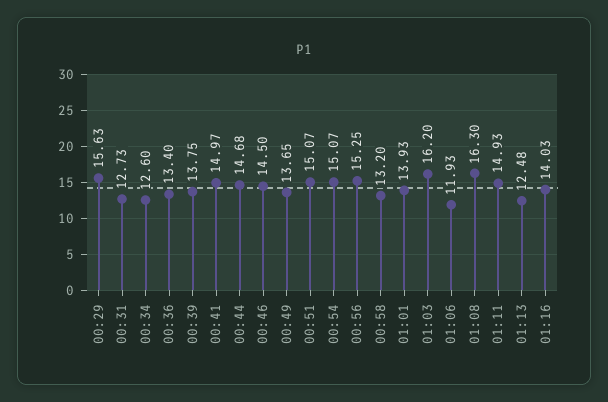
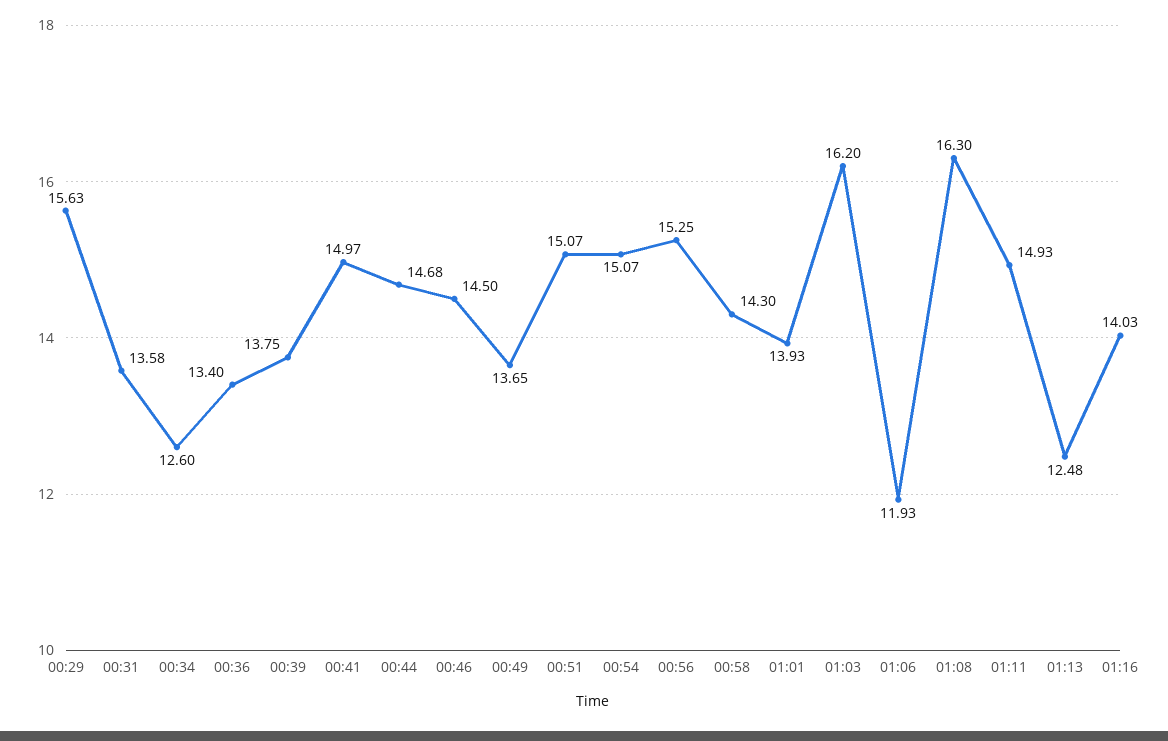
  {
    "00:29": 15.63,
-   "00:31": 12.73,
+   "00:31": 13.58,
    "00:34": 12.6,
    "00:36": 13.4,
    "00:39": 13.75,
    "00:41": 14.97,
    "00:44": 14.68,
    "00:46": 14.5,
    "00:49": 13.65,
    "00:51": 15.07,
    "00:54": 15.07,
    "00:56": 15.25,
-   "00:58": 13.2,
+   "00:58": 14.3,
    "01:01": 13.93,
    "01:03": 16.2,
    "01:06": 11.93,
    "01:08": 16.3,
    "01:11": 14.93,
    "01:13": 12.48,
    "01:16": 14.03
  }

